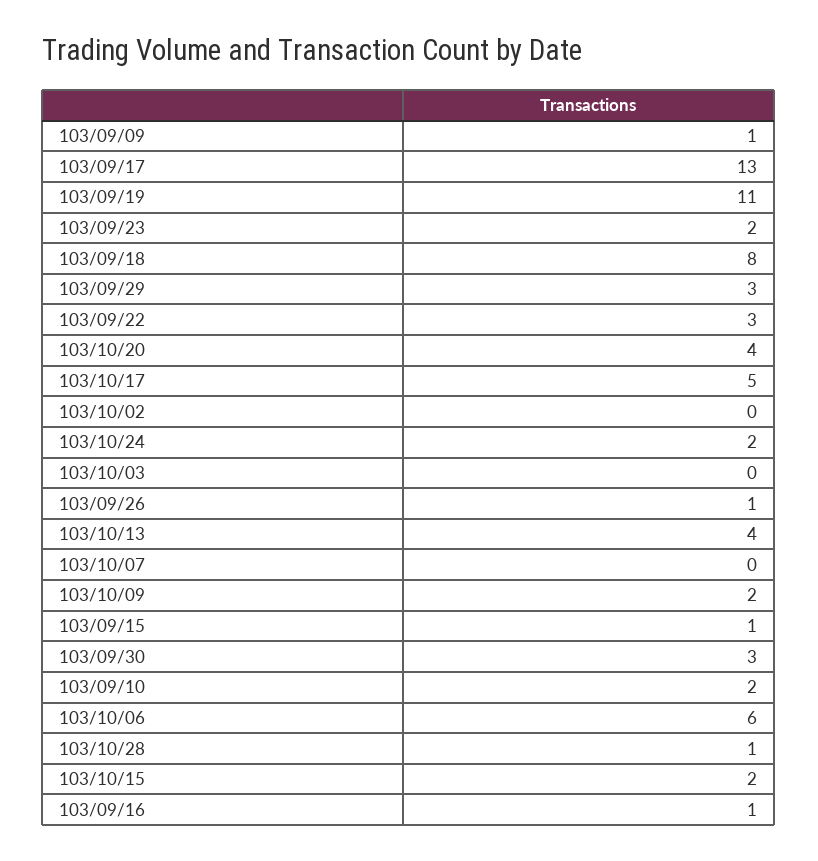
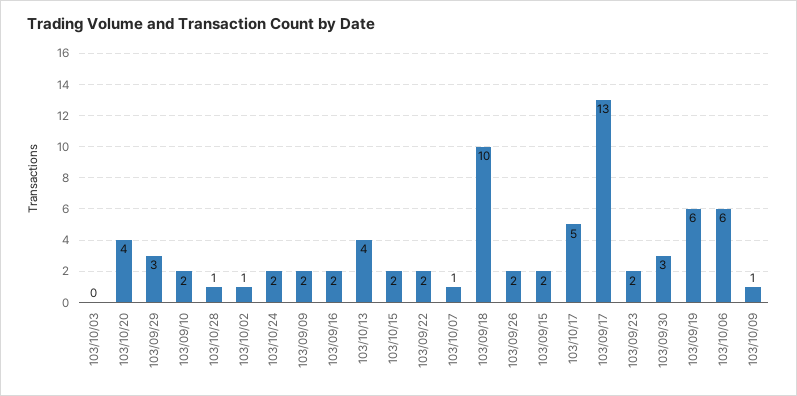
  {
-   "103/09/09": 1,
+   "103/09/09": 2,
    "103/09/17": 13,
-   "103/09/19": 11,
+   "103/09/19": 6,
    "103/09/23": 2,
-   "103/09/18": 8,
+   "103/09/18": 10,
    "103/09/29": 3,
-   "103/09/22": 3,
+   "103/09/22": 2,
    "103/10/20": 4,
    "103/10/17": 5,
-   "103/10/02": 0,
+   "103/10/02": 1,
    "103/10/24": 2,
    "103/10/03": 0,
-   "103/09/26": 1,
+   "103/09/26": 2,
    "103/10/13": 4,
-   "103/10/07": 0,
+   "103/10/07": 1,
-   "103/10/09": 2,
+   "103/10/09": 1,
-   "103/09/15": 1,
+   "103/09/15": 2,
    "103/09/30": 3,
    "103/09/10": 2,
    "103/10/06": 6,
    "103/10/28": 1,
    "103/10/15": 2,
-   "103/09/16": 1
+   "103/09/16": 2
  }

